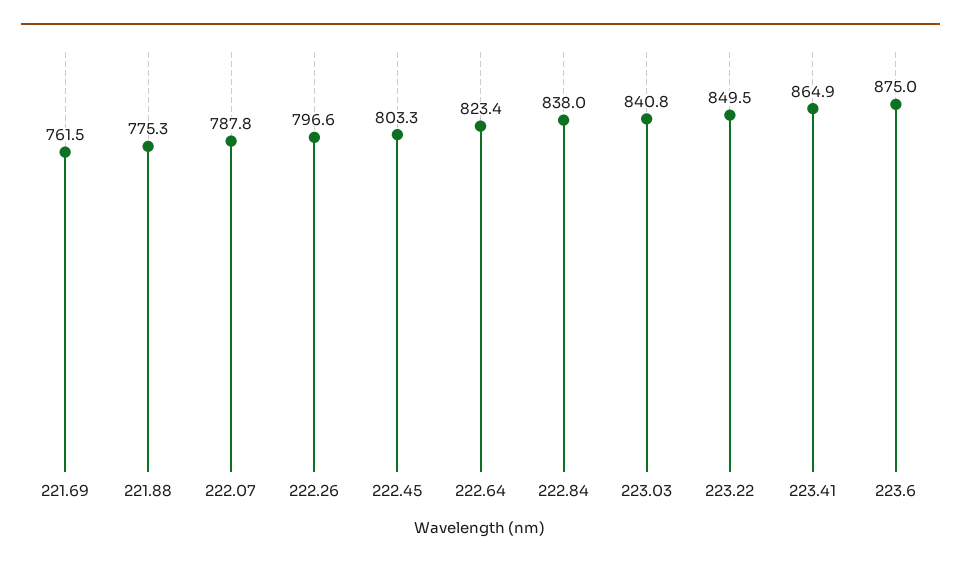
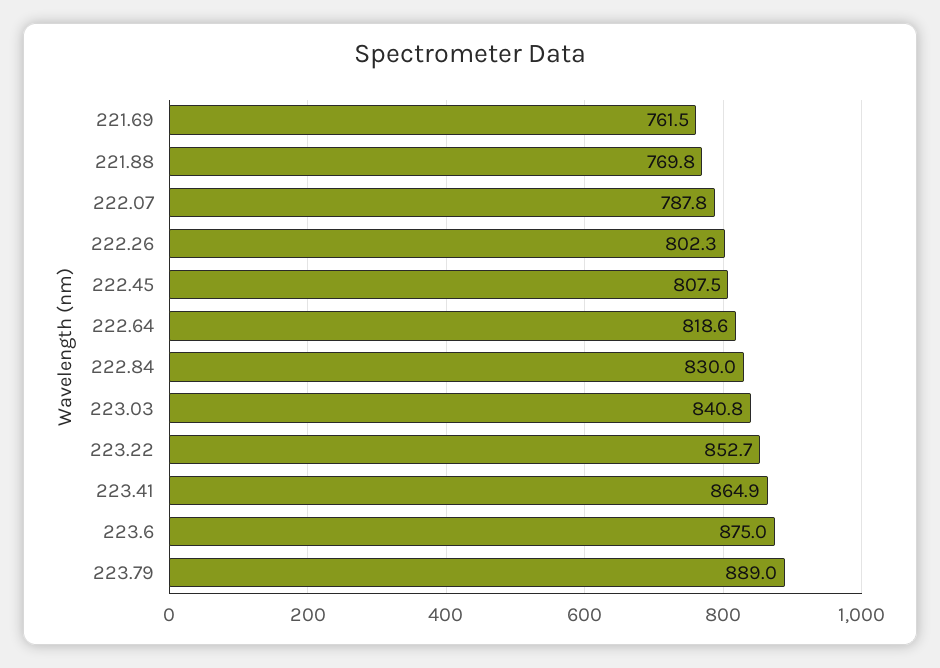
  {
    "221.69": 761.5,
-   "221.88": 775.3,
+   "221.88": 769.8,
    "222.07": 787.8,
-   "222.26": 796.6,
+   "222.26": 802.3,
-   "222.45": 803.3,
+   "222.45": 807.5,
-   "222.64": 823.4,
+   "222.64": 818.6,
-   "222.84": 838,
+   "222.84": 830,
    "223.03": 840.8,
-   "223.22": 849.5,
+   "223.22": 852.7,
    "223.41": 864.9,
-   "223.6": 875
+   "223.6": 875,
+   "223.79": 889
  }

